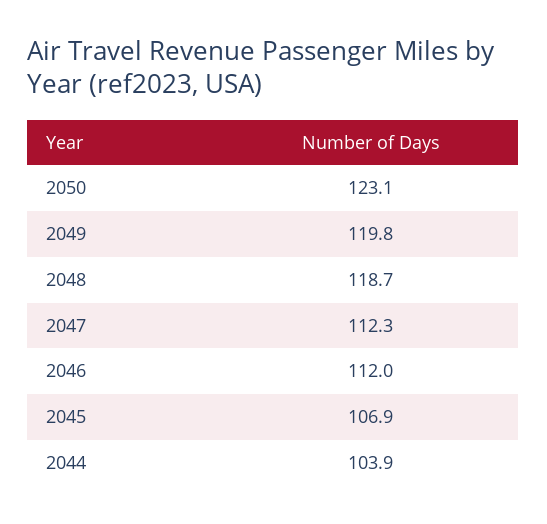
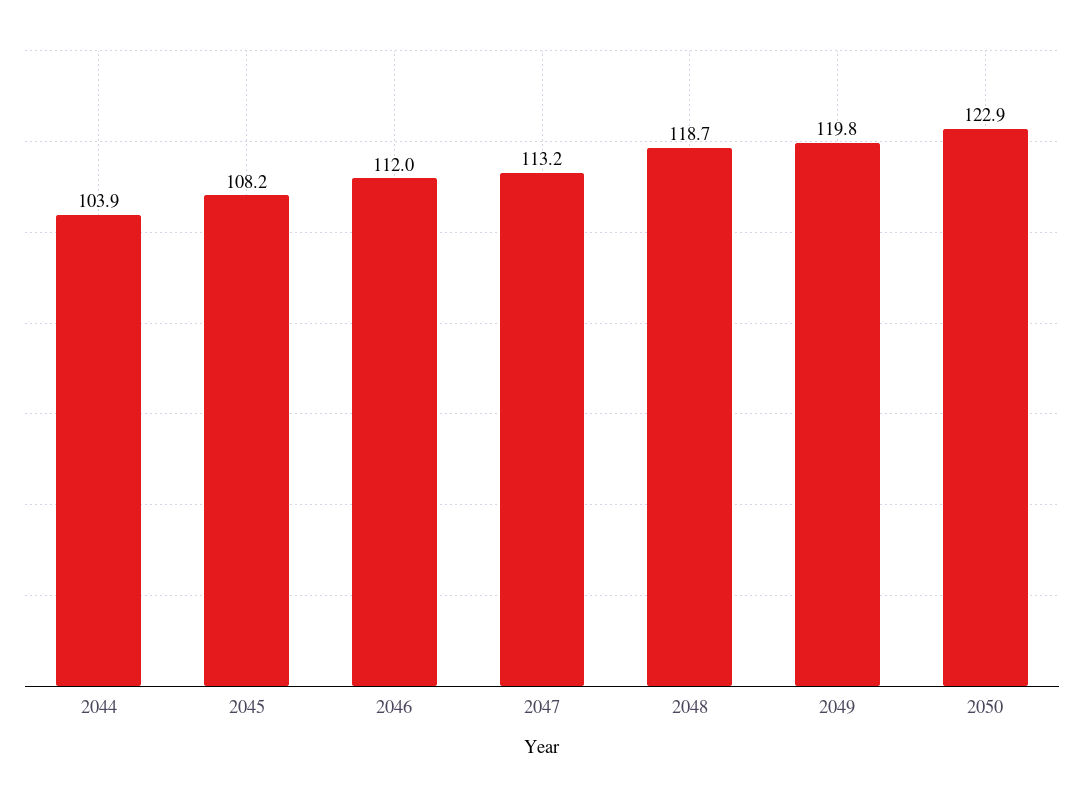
  {
-   "2050": 123.1,
+   "2050": 122.9,
    "2049": 119.8,
    "2048": 118.7,
-   "2047": 112.3,
+   "2047": 113.2,
    "2046": 112,
-   "2045": 106.9,
+   "2045": 108.2,
    "2044": 103.9
  }

